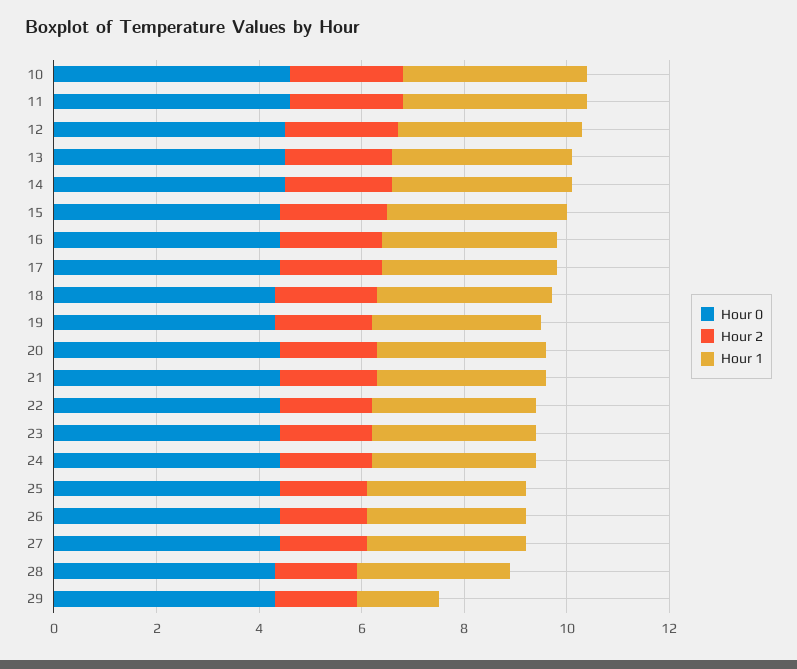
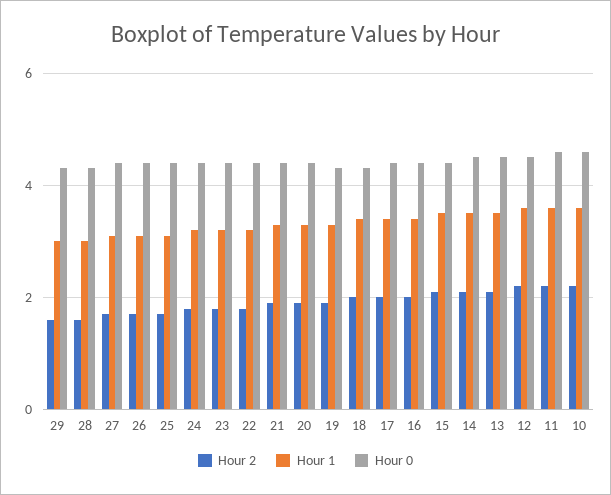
  {
    "Hour 0": {
      "10": 4.5,
      "11": 4.5,
      "12": 4.5,
      "13": 4.5,
      "14": 4.5,
      "15": 4.5,
      "16": 4.5,
      "17": 4.5,
      "18": 4.5,
      "19": 4.5,
      "20": 4.5,
      "21": 4.5,
      "22": 4.5,
      "23": 4.5,
      "24": 4.5,
      "25": 4.5,
      "26": 4.5,
      "27": 4.5,
      "28": 4.5,
      "29": 4.5
    },
    "Hour 2": {
      "10": 2,
      "11": 2,
      "12": 2,
      "13": 2,
      "14": 2,
      "15": 2,
      "16": 2,
      "17": 2,
      "18": 2,
      "19": 2,
      "20": 2,
      "21": 2,
      "22": 2,
      "23": 2,
      "24": 2,
      "25": 1.5,
      "26": 1.5,
      "27": 1.5,
      "28": 1.5,
      "29": 1.5
    },
    "Hour 1": {
      "10": 3.5,
      "11": 3.5,
      "12": 3.5,
      "13": 3.5,
      "14": 3.5,
      "15": 3.5,
      "16": 3.5,
      "17": 3.5,
      "18": 3.5,
      "19": 3.5,
      "20": 3.5,
      "21": 3.5,
      "22": 3,
      "23": 3,
      "24": 3,
      "25": 3,
      "26": 3,
      "27": 3,
      "28": 3,
-     "29": 1.5
+     "29": 3
    }
  }

